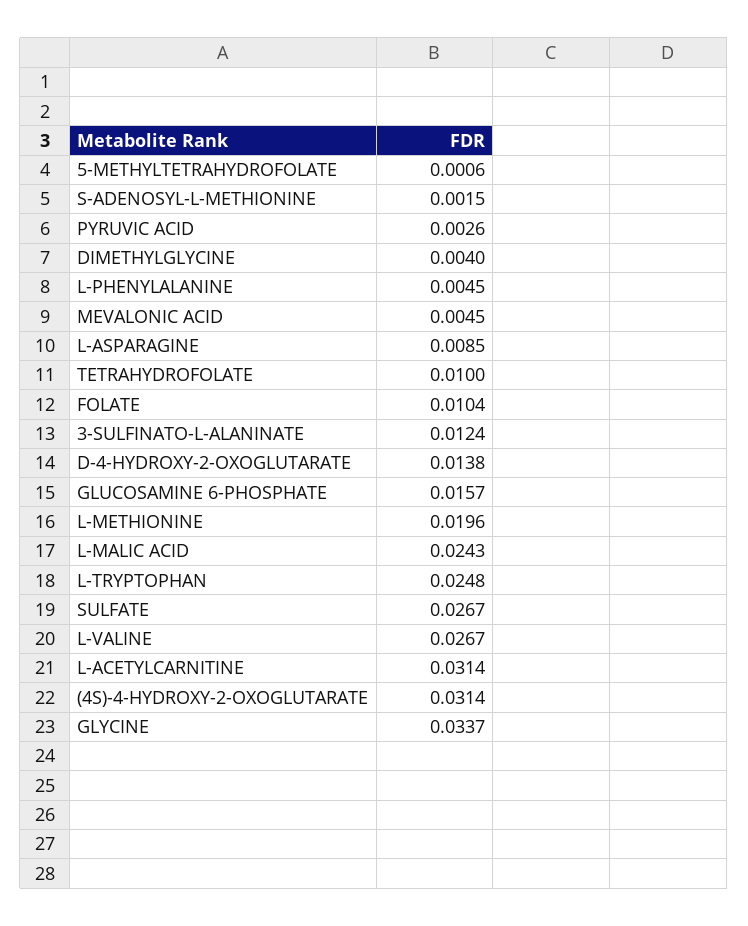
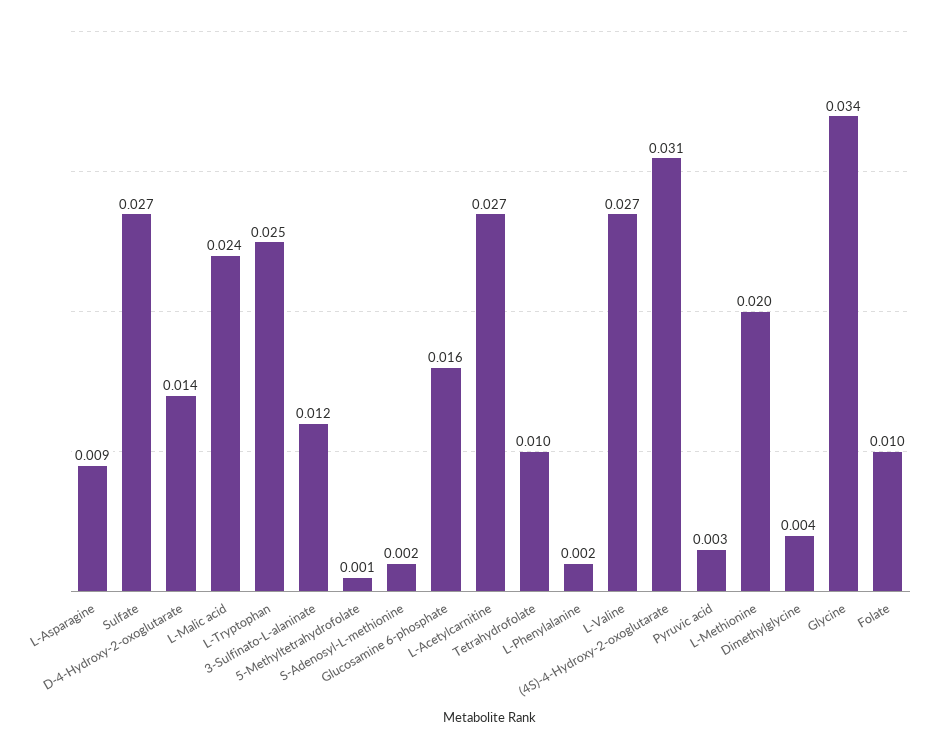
  {
    "5-METHYLTETRAHYDROFOLATE": 0.0006,
    "S-ADENOSYL-L-METHIONINE": 0.0015,
    "PYRUVIC ACID": 0.0026,
    "DIMETHYLGLYCINE": 0.004,
-   "L-PHENYLALANINE": 0.0045,
+   "L-PHENYLALANINE": 0.002,
-   "MEVALONIC ACID": 0.0045,
    "L-ASPARAGINE": 0.0085,
    "TETRAHYDROFOLATE": 0.01,
    "FOLATE": 0.0104,
    "3-SULFINATO-L-ALANINATE": 0.0124,
    "D-4-HYDROXY-2-OXOGLUTARATE": 0.0138,
    "GLUCOSAMINE 6-PHOSPHATE": 0.0157,
    "L-METHIONINE": 0.0196,
    "L-MALIC ACID": 0.0243,
    "L-TRYPTOPHAN": 0.0248,
    "SULFATE": 0.0267,
    "L-VALINE": 0.0267,
-   "L-ACETYLCARNITINE": 0.0314,
+   "L-ACETYLCARNITINE": 0.027,
    "(4S)-4-HYDROXY-2-OXOGLUTARATE": 0.0314,
    "GLYCINE": 0.0337
  }

